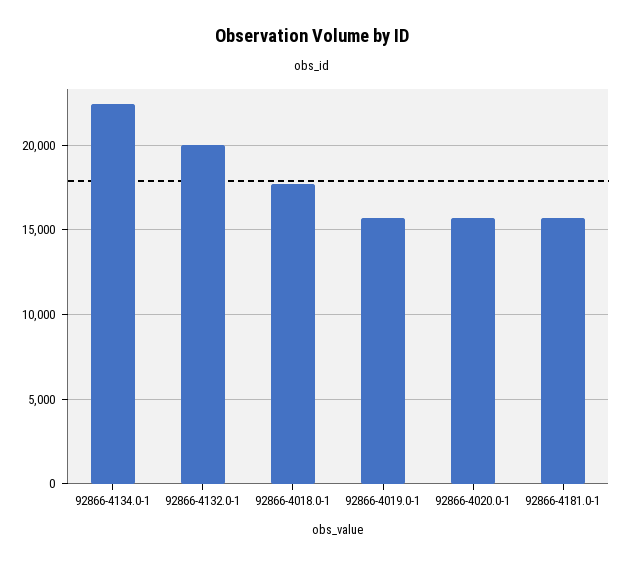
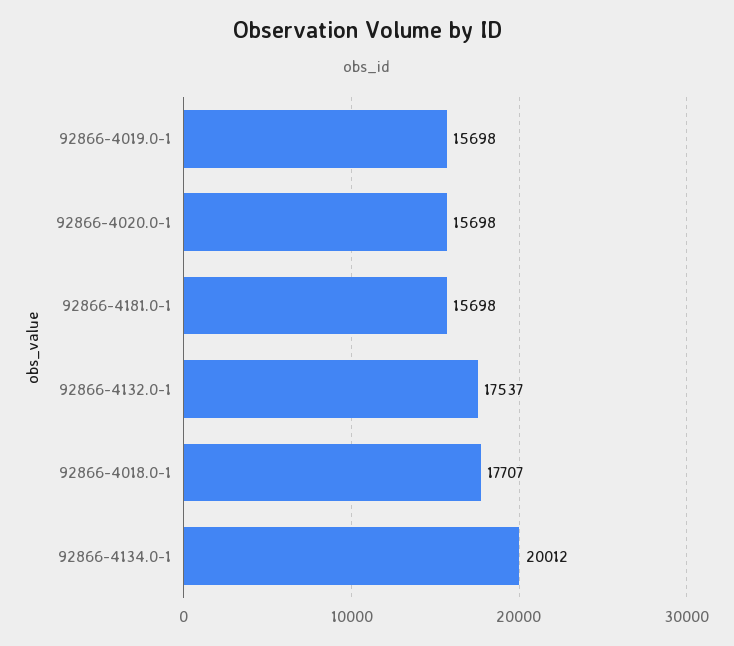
  {
-   "92866-4134.0-1": 22500,
+   "92866-4134.0-1": 20012,
-   "92866-4132.0-1": 20000,
+   "92866-4132.0-1": 17537,
    "92866-4018.0-1": 17707,
    "92866-4019.0-1": 15698,
    "92866-4020.0-1": 15698,
    "92866-4181.0-1": 15698
  }

